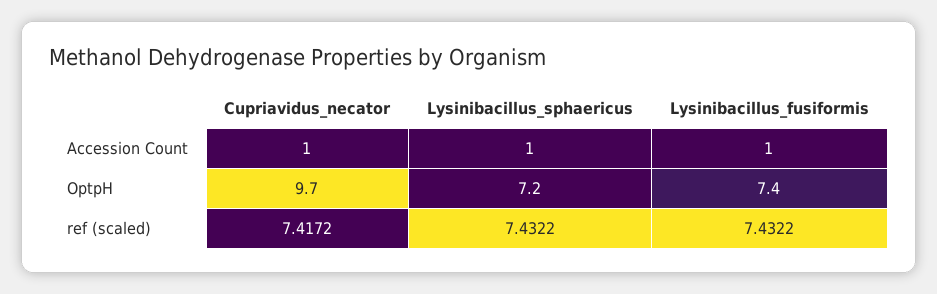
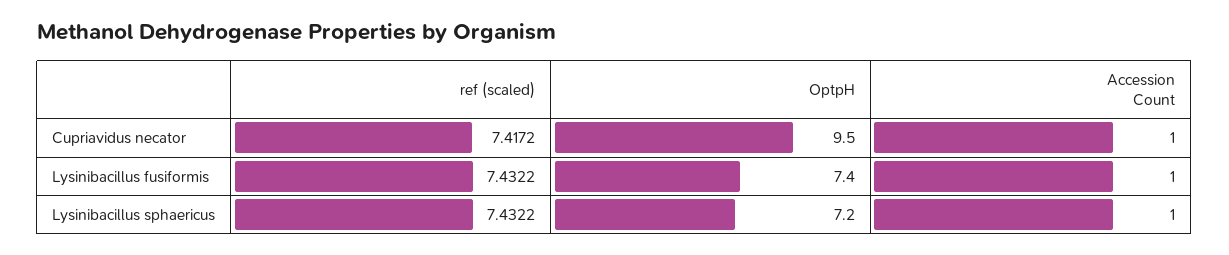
  {
    "Cupriavidus_necator": {
      "Accession Count": 1,
-     "OptpH": 9.7,
+     "OptpH": 9.5,
      "ref (scaled)": 7.4172
    },
    "Lysinibacillus_sphaericus": {
      "Accession Count": 1,
      "OptpH": 7.2,
      "ref (scaled)": 7.4322
    },
    "Lysinibacillus_fusiformis": {
      "Accession Count": 1,
      "OptpH": 7.4,
      "ref (scaled)": 7.4322
    }
  }

